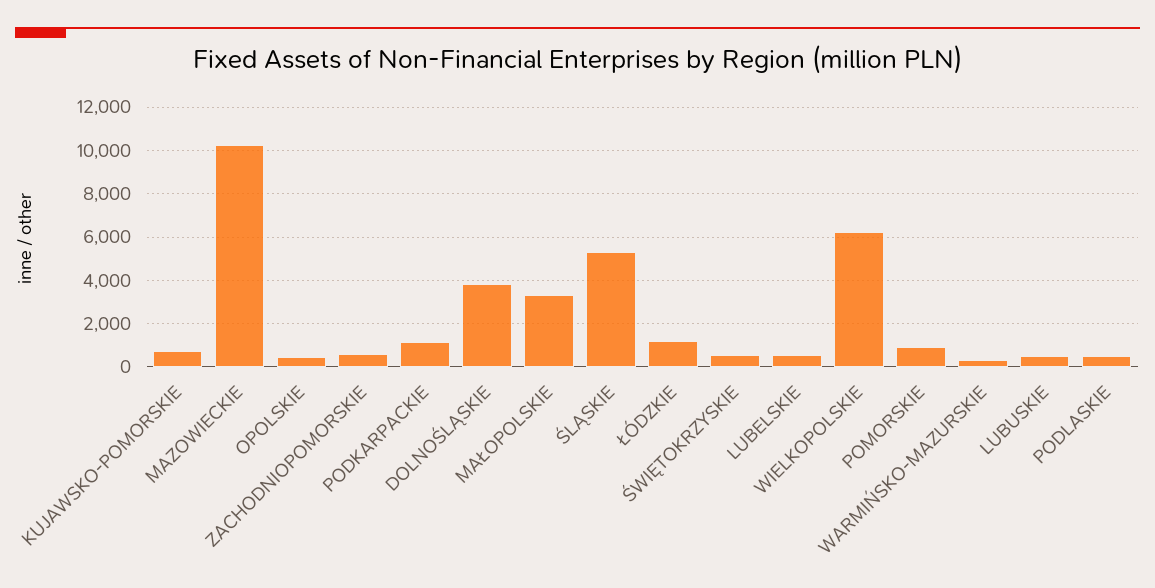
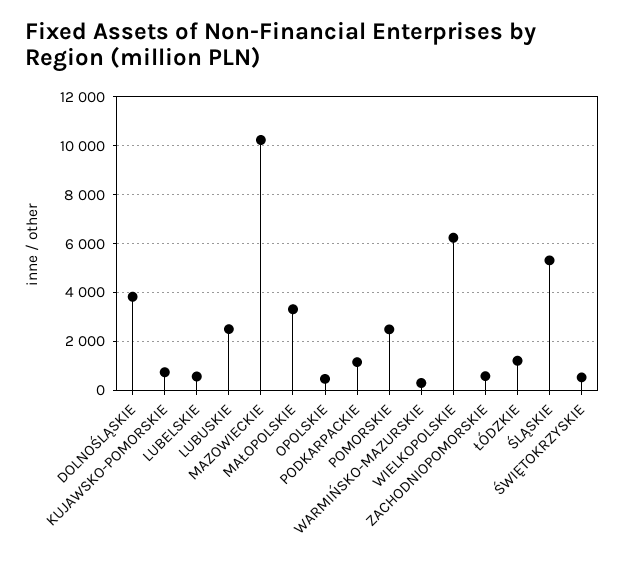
  {
    "KUJAWSKO-POMORSKIE": 750,
    "MAZOWIECKIE": 10250,
    "OPOLSKIE": 500,
    "ZACHODNIOPOMORSKIE": 500,
    "PODKARPACKIE": 1250,
    "DOLNOŚLĄSKIE": 3750,
    "MAŁOPOLSKIE": 3250,
    "ŚLĄSKIE": 5250,
    "ŁÓDZKIE": 1250,
    "ŚWIĘTOKRZYSKIE": 500,
    "LUBELSKIE": 500,
    "WIELKOPOLSKIE": 6250,
-   "POMORSKIE": 1000,
+   "POMORSKIE": 2500,
    "WARMIŃSKO-MAZURSKIE": 250,
-   "LUBUSKIE": 500,
+   "LUBUSKIE": 2500
-   "PODLASKIE": 500
  }

